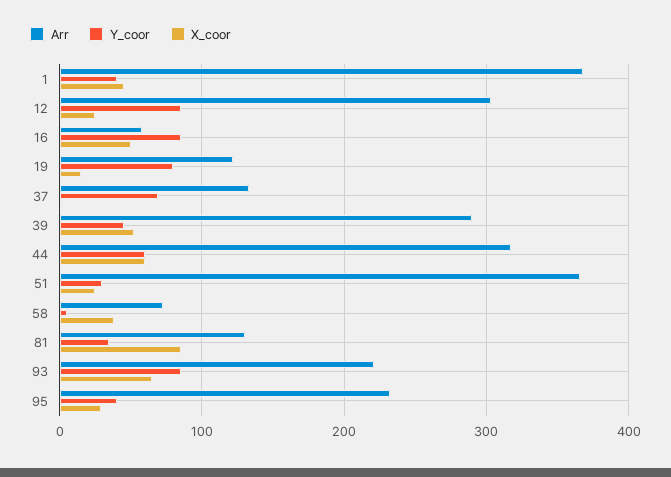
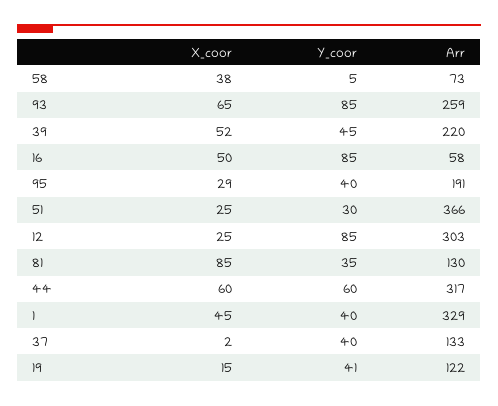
  {
    "Arr": {
-     "1": 370,
+     "1": 329,
      "12": 303,
      "16": 58,
      "19": 122,
      "37": 133,
-     "39": 290,
+     "39": 220,
      "44": 317,
      "51": 366,
      "58": 73,
      "81": 130,
-     "93": 220,
+     "93": 259,
-     "95": 230
+     "95": 191
    },
    "Y_coor": {
      "1": 40,
      "12": 85,
      "16": 85,
-     "19": 80,
+     "19": 41,
-     "37": 70,
+     "37": 40,
      "39": 45,
      "44": 60,
      "51": 30,
      "58": 5,
      "81": 35,
      "93": 85,
      "95": 40
    },
    "X_coor": {
      "1": 45,
      "12": 25,
      "16": 50,
      "19": 15,
      "37": 2,
      "39": 52,
      "44": 60,
      "51": 25,
      "58": 38,
      "81": 85,
      "93": 65,
      "95": 29
    }
  }

